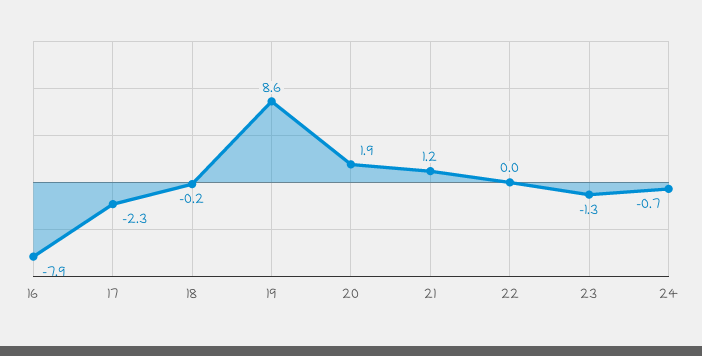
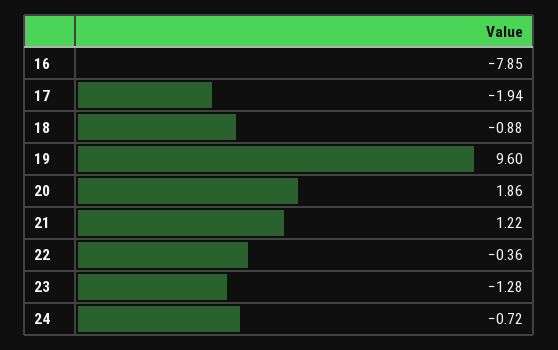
  {
    "16": -7.85,
-   "17": -2.3,
+   "17": -1.94,
-   "18": -0.2,
+   "18": -0.88,
-   "19": 8.6,
+   "19": 9.6,
    "20": 1.86,
    "21": 1.22,
-   "22": 0,
+   "22": -0.36,
    "23": -1.28,
    "24": -0.72
  }

